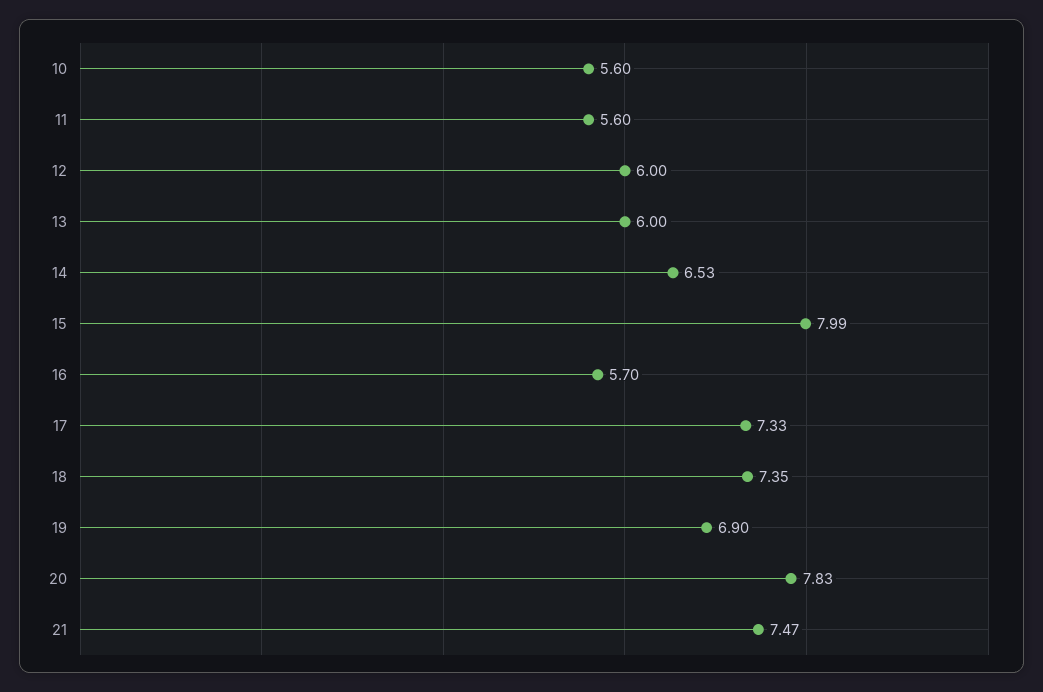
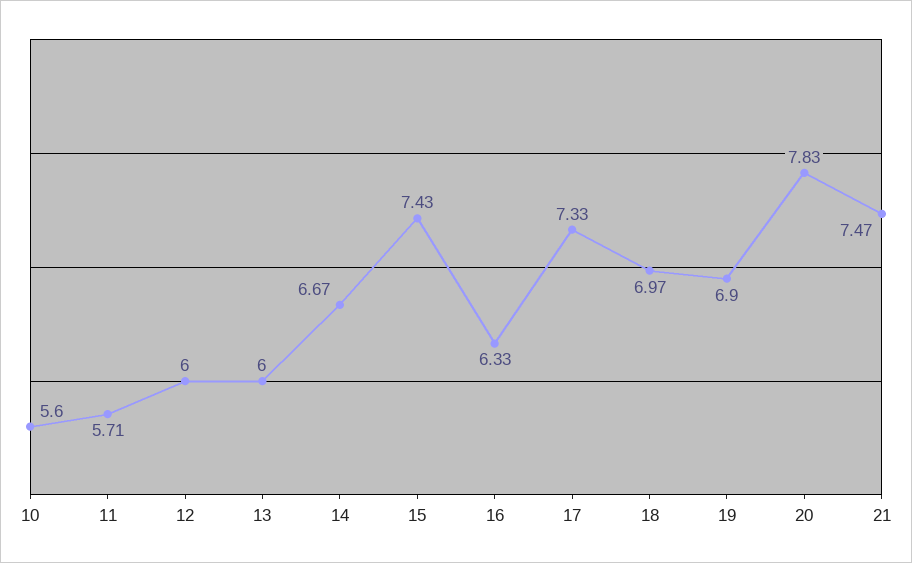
  {
    "10": 5.6,
-   "11": 5.6,
+   "11": 5.71,
    "12": 6,
    "13": 6,
-   "14": 6.53,
+   "14": 6.67,
-   "15": 7.99,
+   "15": 7.43,
-   "16": 5.7,
+   "16": 6.33,
    "17": 7.33,
-   "18": 7.35,
+   "18": 6.97,
    "19": 6.9,
    "20": 7.83,
    "21": 7.47
  }

